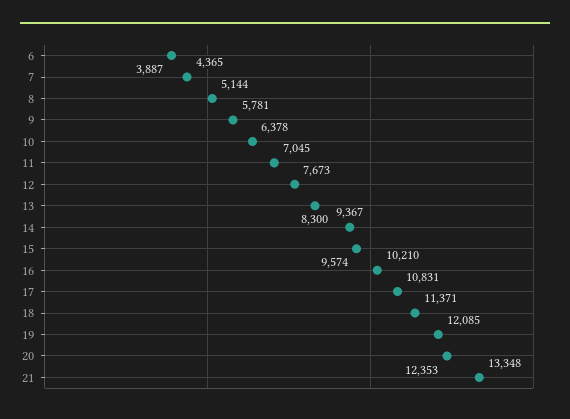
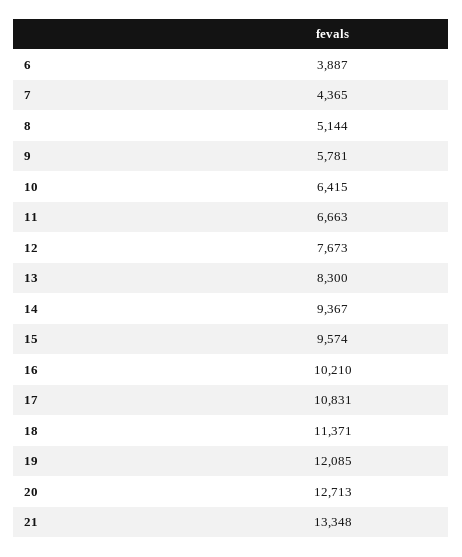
  {
    "6": 3887,
    "7": 4365,
    "8": 5144,
    "9": 5781,
-   "10": 6378,
+   "10": 6415,
-   "11": 7045,
+   "11": 6663,
    "12": 7673,
    "13": 8300,
    "14": 9367,
    "15": 9574,
    "16": 10210,
    "17": 10831,
    "18": 11371,
    "19": 12085,
-   "20": 12353,
+   "20": 12713,
    "21": 13348
  }

